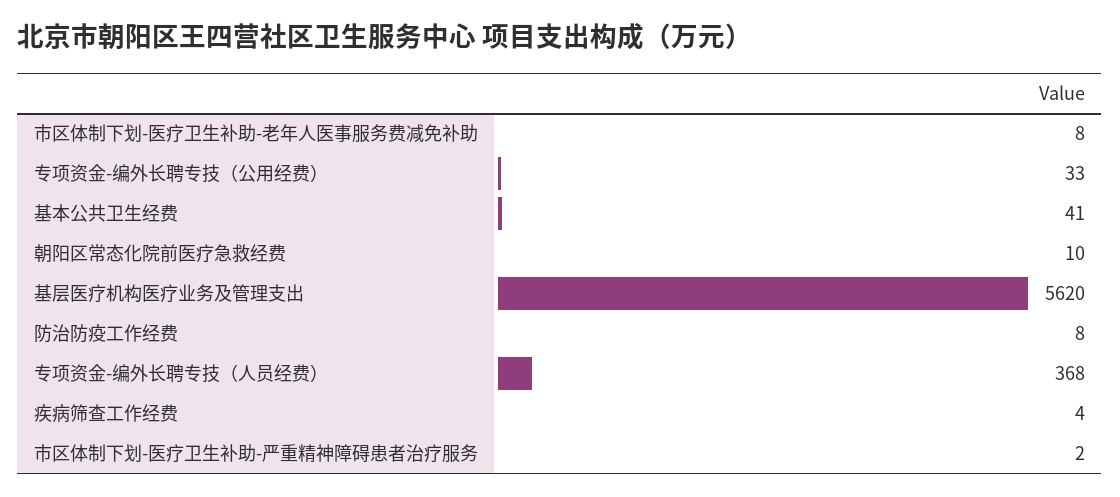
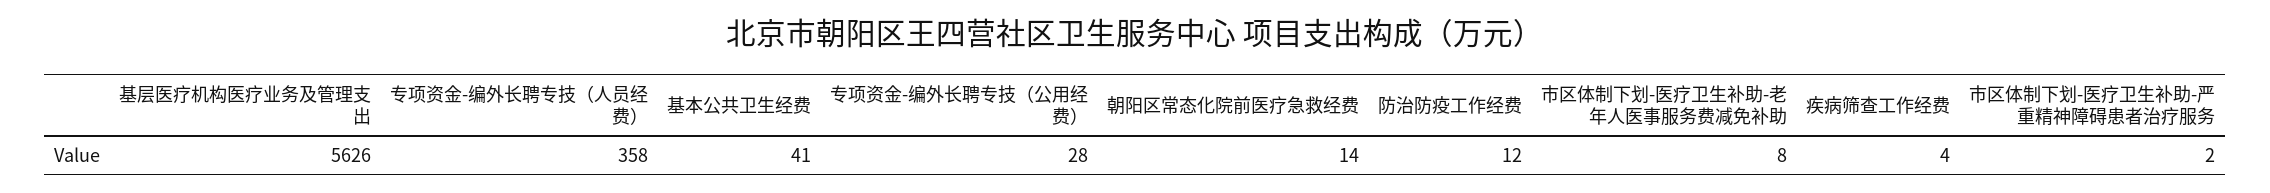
  {
    "市区体制下划-医疗卫生补助-老年人医事服务费减免补助": 8,
-   "专项资金-编外长聘专技（公用经费）": 33,
+   "专项资金-编外长聘专技（公用经费）": 28,
    "基本公共卫生经费": 41,
-   "朝阳区常态化院前医疗急救经费": 10,
+   "朝阳区常态化院前医疗急救经费": 14,
-   "基层医疗机构医疗业务及管理支出": 5620,
+   "基层医疗机构医疗业务及管理支出": 5626,
-   "防治防疫工作经费": 8,
+   "防治防疫工作经费": 12,
-   "专项资金-编外长聘专技（人员经费）": 368,
+   "专项资金-编外长聘专技（人员经费）": 358,
    "疾病筛查工作经费": 4,
    "市区体制下划-医疗卫生补助-严重精神障碍患者治疗服务": 2
  }

